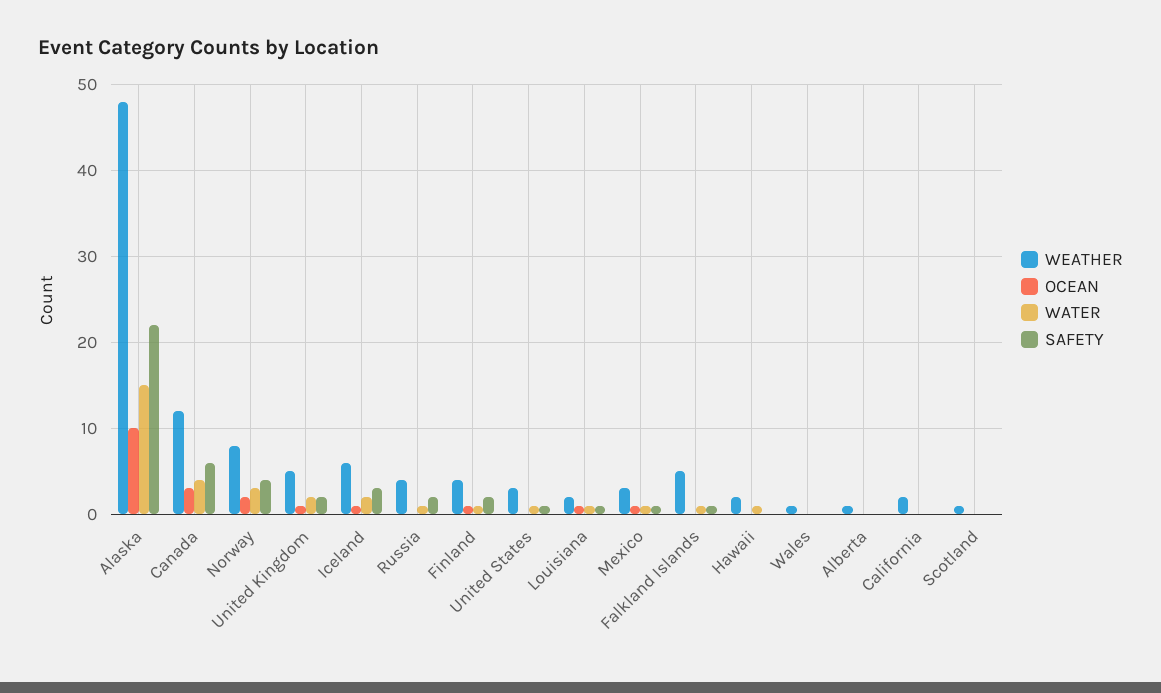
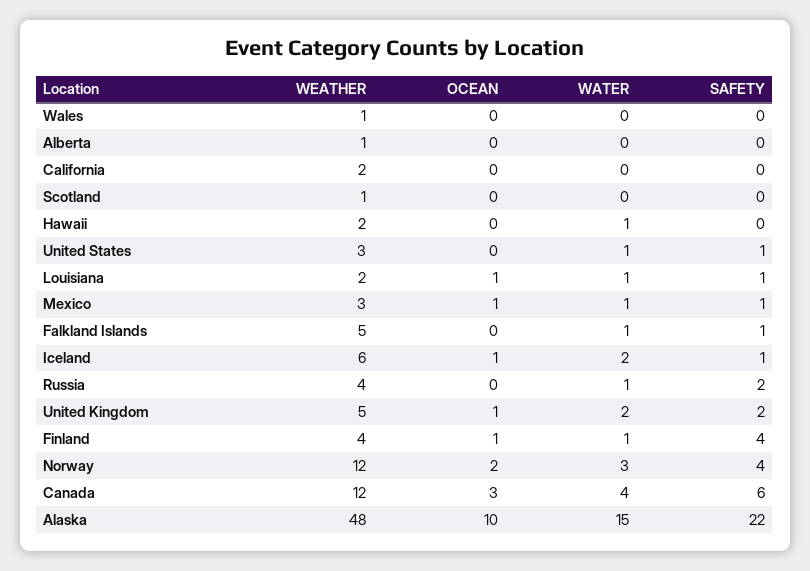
  {
    "WEATHER": {
      "Alaska": 48,
      "Canada": 12,
-     "Norway": 8,
+     "Norway": 12,
      "United Kingdom": 5,
      "Iceland": 6,
      "Russia": 4,
      "Finland": 4,
      "United States": 3,
      "Louisiana": 2,
      "Mexico": 3,
      "Falkland Islands": 5,
      "Hawaii": 2,
      "Wales": 1,
      "Alberta": 1,
      "California": 2,
      "Scotland": 1
    },
    "OCEAN": {
      "Alaska": 10,
      "Canada": 3,
      "Norway": 2,
      "United Kingdom": 1,
      "Iceland": 1,
      "Russia": 0,
      "Finland": 1,
      "United States": 0,
      "Louisiana": 1,
      "Mexico": 1,
      "Falkland Islands": 0,
      "Hawaii": 0,
      "Wales": 0,
      "Alberta": 0,
      "California": 0,
      "Scotland": 0
    },
    "WATER": {
      "Alaska": 15,
      "Canada": 4,
      "Norway": 3,
      "United Kingdom": 2,
      "Iceland": 2,
      "Russia": 1,
      "Finland": 1,
      "United States": 1,
      "Louisiana": 1,
      "Mexico": 1,
      "Falkland Islands": 1,
      "Hawaii": 1,
      "Wales": 0,
      "Alberta": 0,
      "California": 0,
      "Scotland": 0
    },
    "SAFETY": {
      "Alaska": 22,
      "Canada": 6,
      "Norway": 4,
      "United Kingdom": 2,
-     "Iceland": 3,
+     "Iceland": 1,
      "Russia": 2,
-     "Finland": 2,
+     "Finland": 4,
      "United States": 1,
      "Louisiana": 1,
      "Mexico": 1,
      "Falkland Islands": 1,
      "Hawaii": 0,
      "Wales": 0,
      "Alberta": 0,
      "California": 0,
      "Scotland": 0
    }
  }

